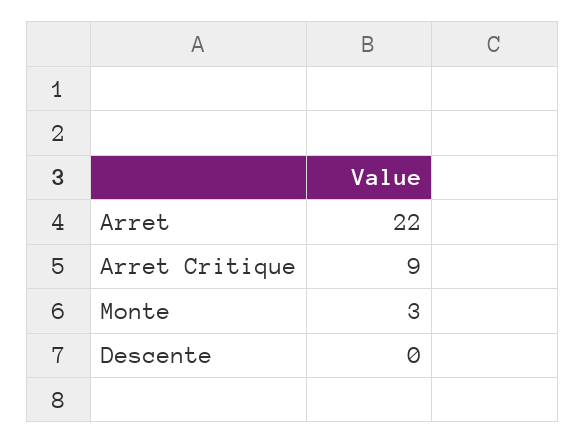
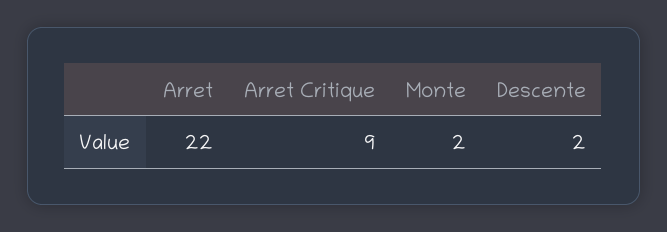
  {
    "Arret": 22,
    "Arret Critique": 9,
-   "Monte": 3,
+   "Monte": 2,
-   "Descente": 0
+   "Descente": 2
  }

